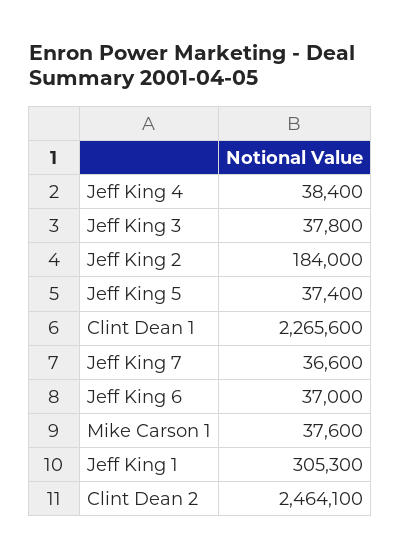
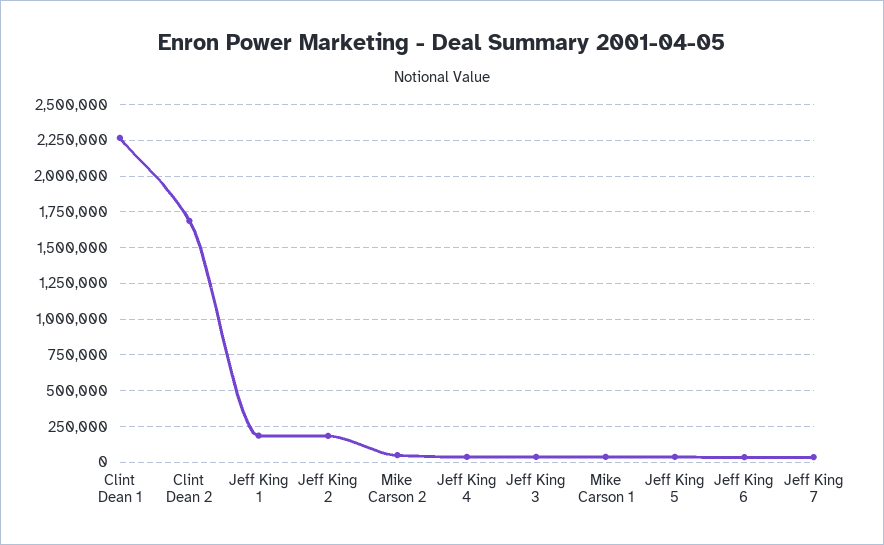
  {
    "Jeff King 4": 38400,
    "Jeff King 3": 37800,
    "Jeff King 2": 184000,
    "Jeff King 5": 37400,
    "Clint Dean 1": 2265600,
    "Jeff King 7": 36600,
    "Jeff King 6": 37000,
    "Mike Carson 1": 37600,
-   "Jeff King 1": 305300,
+   "Jeff King 1": 200000,
-   "Clint Dean 2": 2464100
+   "Clint Dean 2": 1700000,
+   "Mike Carson 2": 50000
  }

